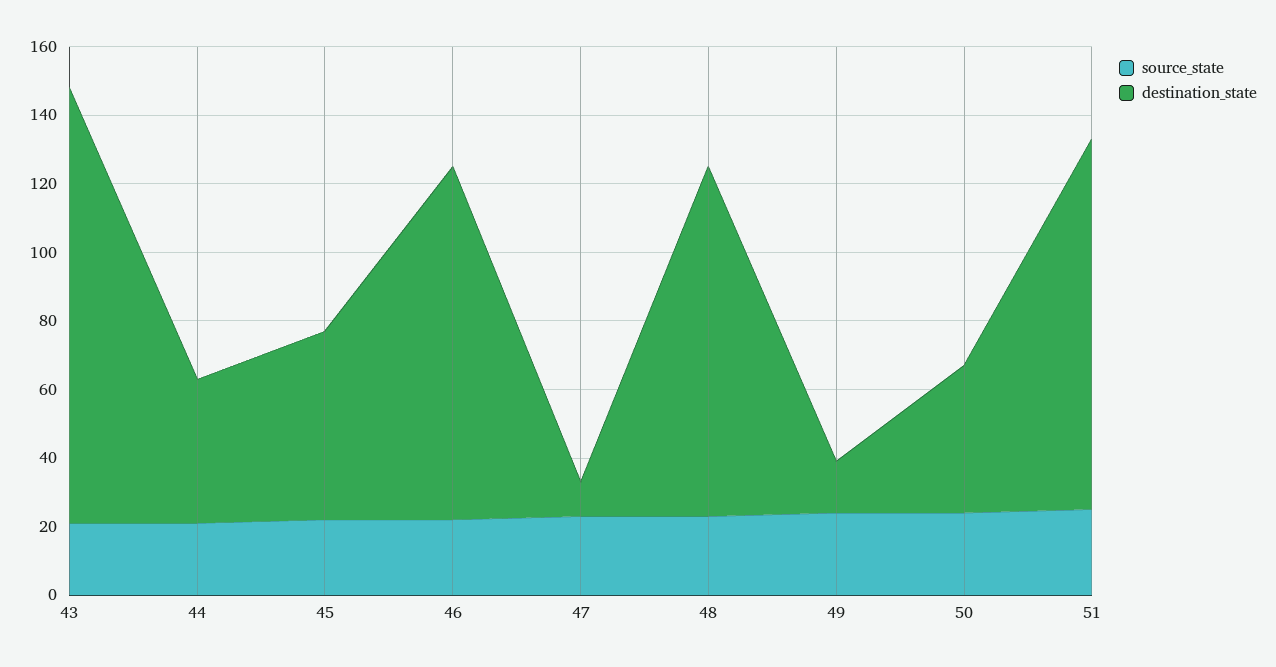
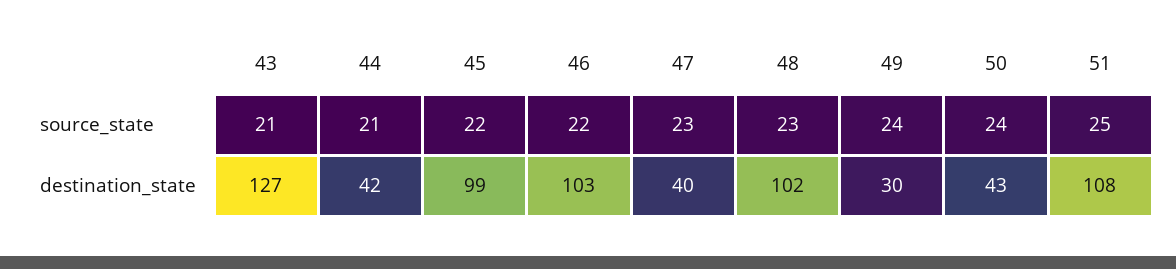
  {
    "source_state": {
      "43": 21,
      "44": 21,
      "45": 22,
      "46": 22,
      "47": 23,
      "48": 23,
      "49": 24,
      "50": 24,
      "51": 25
    },
    "destination_state": {
      "43": 127,
      "44": 42,
-     "45": 55,
+     "45": 99,
      "46": 103,
-     "47": 10,
+     "47": 40,
      "48": 102,
-     "49": 15,
+     "49": 30,
      "50": 43,
      "51": 108
    }
  }

